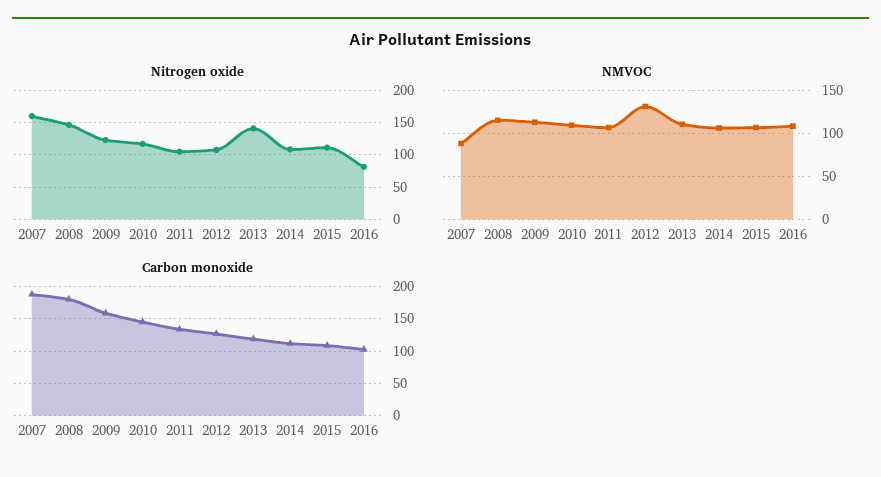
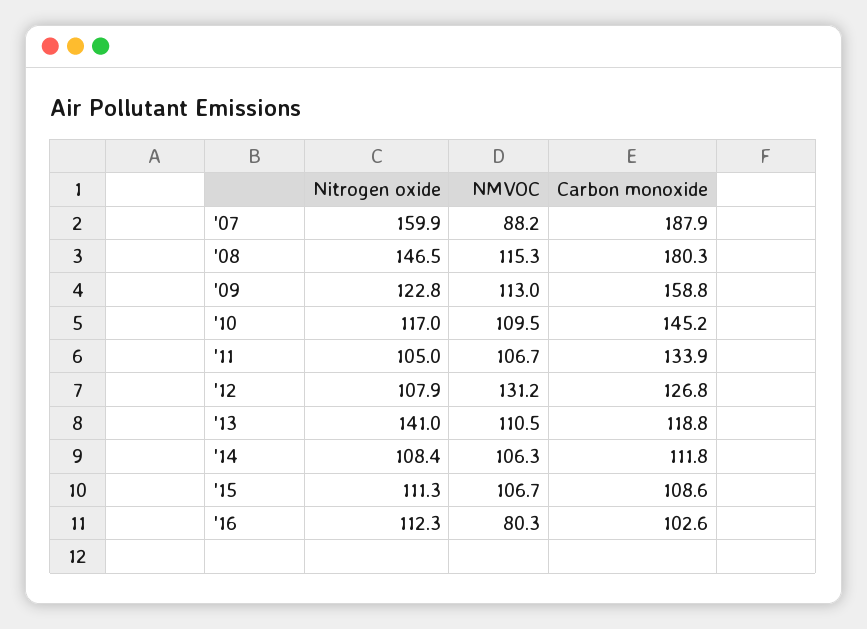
  {
    "Nitrogen oxide": {
      "2007": 159.9,
      "2008": 146.5,
      "2009": 122.8,
      "2010": 117,
      "2011": 105,
      "2012": 107.9,
      "2013": 141,
      "2014": 108.4,
      "2015": 111.3,
-     "2016": 80
+     "2016": 112.3
    },
    "NMVOC": {
      "2007": 88.2,
      "2008": 115.3,
      "2009": 113,
      "2010": 109.5,
      "2011": 106.7,
      "2012": 131.2,
      "2013": 110.5,
      "2014": 106.3,
      "2015": 106.7,
-     "2016": 110
+     "2016": 80.3
    },
    "Carbon monoxide": {
      "2007": 187.9,
      "2008": 180.3,
      "2009": 158.8,
      "2010": 145.2,
      "2011": 133.9,
      "2012": 126.8,
      "2013": 118.8,
      "2014": 111.8,
      "2015": 108.6,
      "2016": 102.6
    }
  }

